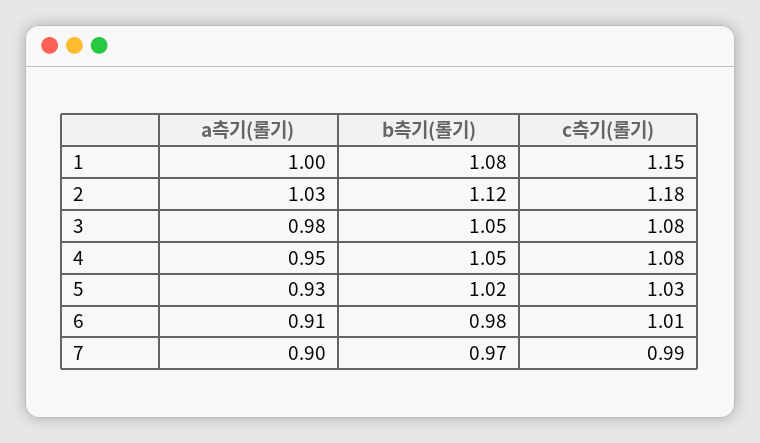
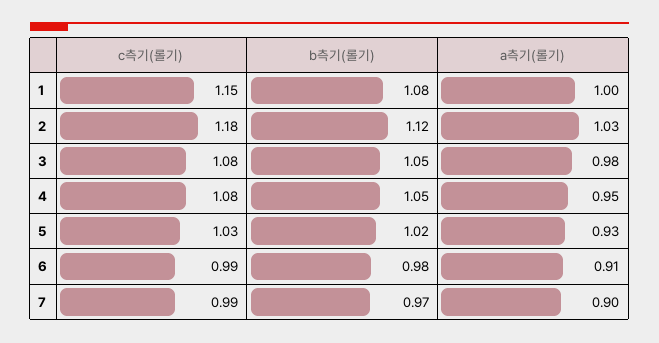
  {
    "a측기(롤기)": {
      "1": 1,
      "2": 1.03,
      "3": 0.98,
      "4": 0.95,
      "5": 0.93,
      "6": 0.91,
      "7": 0.9
    },
    "b측기(롤기)": {
      "1": 1.08,
      "2": 1.12,
      "3": 1.05,
      "4": 1.05,
      "5": 1.02,
      "6": 0.98,
      "7": 0.97
    },
    "c측기(롤기)": {
      "1": 1.15,
      "2": 1.18,
      "3": 1.08,
      "4": 1.08,
      "5": 1.03,
-     "6": 1.01,
+     "6": 0.99,
      "7": 0.99
    }
  }

